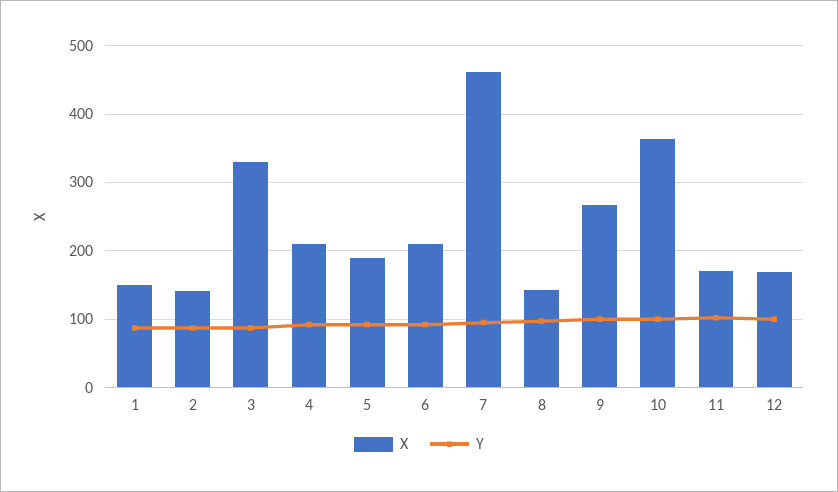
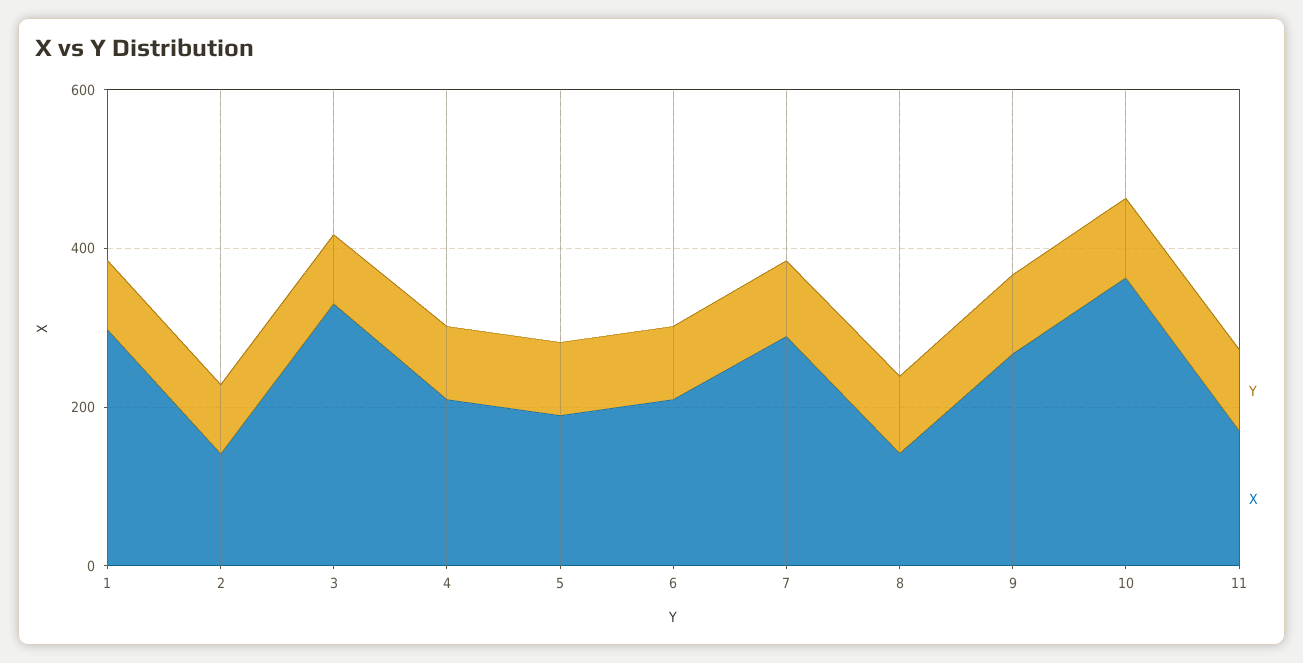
  {
    "X": {
-     "1": 150,
+     "1": 300,
      "2": 140,
      "3": 330,
      "4": 210,
      "5": 190,
      "6": 210,
-     "7": 460,
+     "7": 300,
      "8": 140,
      "9": 270,
      "10": 360,
-     "11": 170,
+     "11": 170
-     "12": 170
    },
    "Y": {
      "1": 90,
      "2": 90,
      "3": 90,
      "4": 90,
      "5": 90,
      "6": 90,
      "7": 100,
      "8": 100,
      "9": 100,
      "10": 100,
-     "11": 100,
+     "11": 100
-     "12": 100
    }
  }

